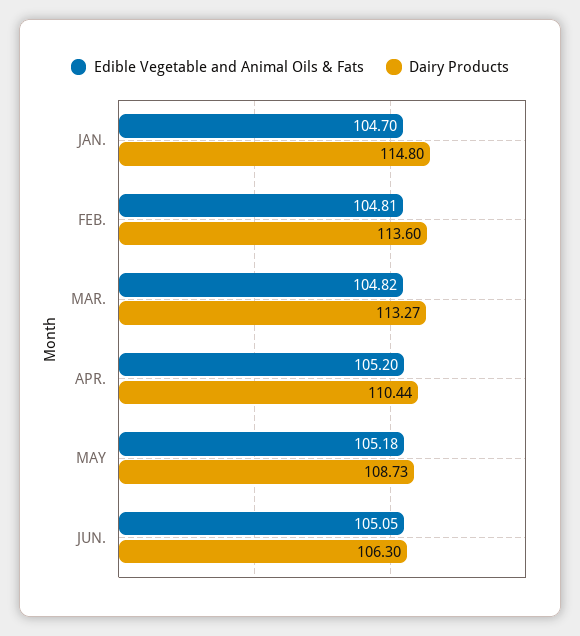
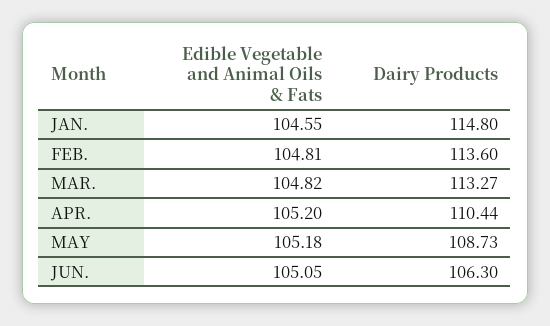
  {
    "Edible Vegetable and Animal Oils & Fats": {
-     "JAN.": 104.7,
+     "JAN.": 104.55,
      "FEB.": 104.81,
      "MAR.": 104.82,
      "APR.": 105.2,
      "MAY": 105.18,
      "JUN.": 105.05
    },
    "Dairy Products": {
      "JAN.": 114.8,
      "FEB.": 113.6,
      "MAR.": 113.27,
      "APR.": 110.44,
      "MAY": 108.73,
      "JUN.": 106.3
    }
  }

